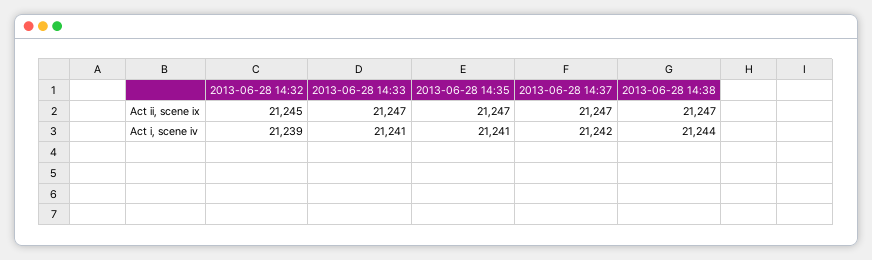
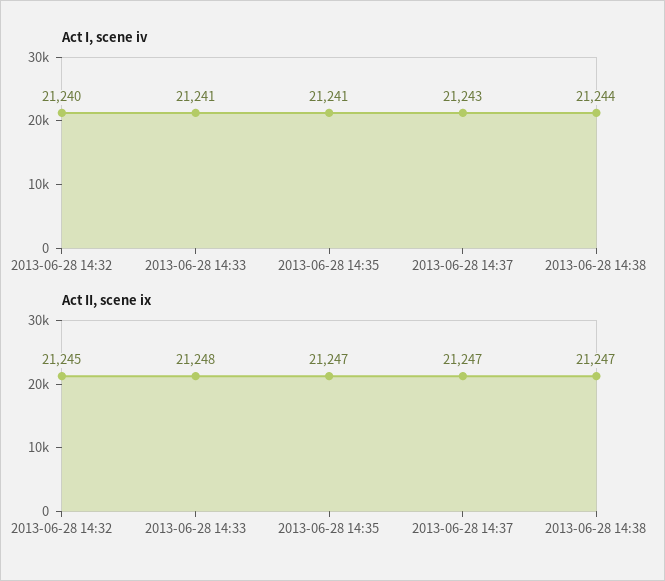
  {
    "Act ii, scene ix": {
      "2013-06-28 14:32": 21245,
-     "2013-06-28 14:33": 21247,
+     "2013-06-28 14:33": 21248,
      "2013-06-28 14:35": 21247,
      "2013-06-28 14:37": 21247,
      "2013-06-28 14:38": 21247
    },
    "Act i, scene iv": {
-     "2013-06-28 14:32": 21239,
+     "2013-06-28 14:32": 21240,
      "2013-06-28 14:33": 21241,
      "2013-06-28 14:35": 21241,
-     "2013-06-28 14:37": 21242,
+     "2013-06-28 14:37": 21243,
      "2013-06-28 14:38": 21244
    }
  }

